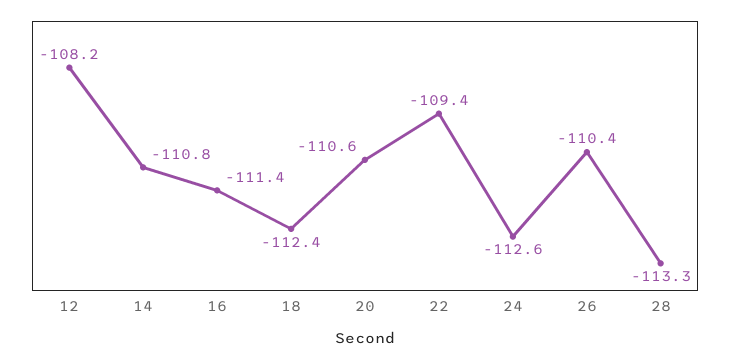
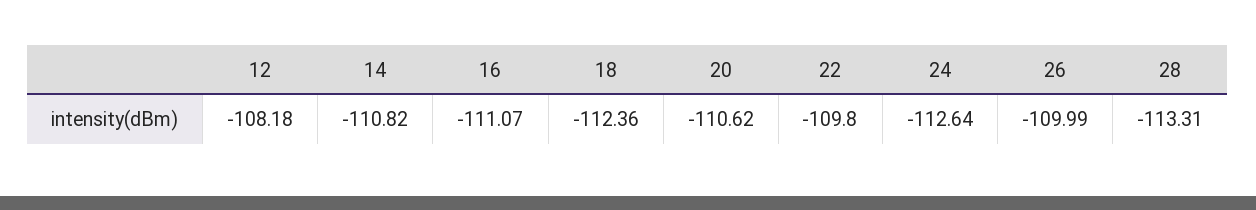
  {
    "12": -108.18,
    "14": -110.82,
-   "16": -111.4,
+   "16": -111.07,
    "18": -112.36,
    "20": -110.62,
-   "22": -109.4,
+   "22": -109.8,
    "24": -112.64,
-   "26": -110.4,
+   "26": -109.99,
    "28": -113.31
  }

